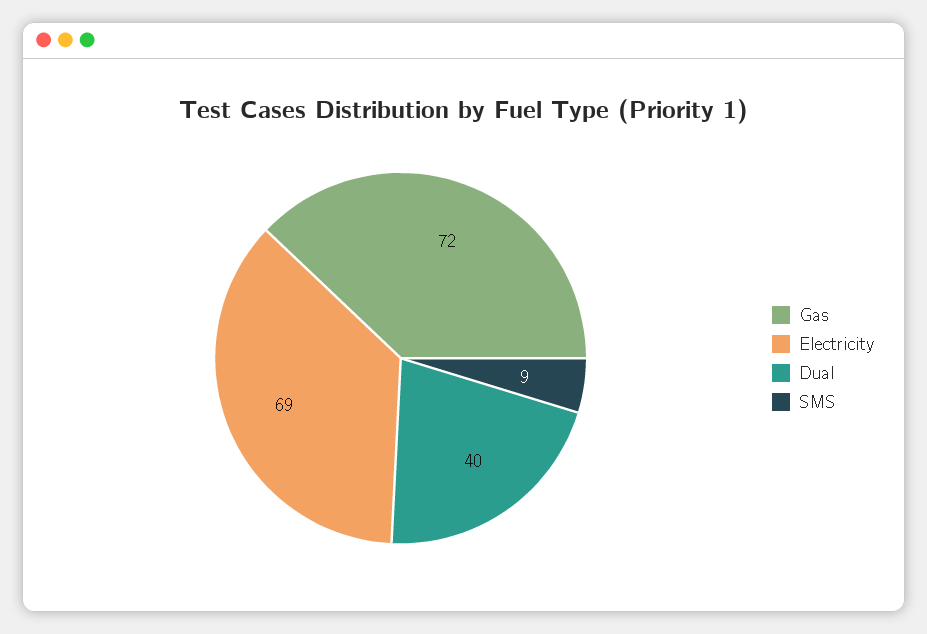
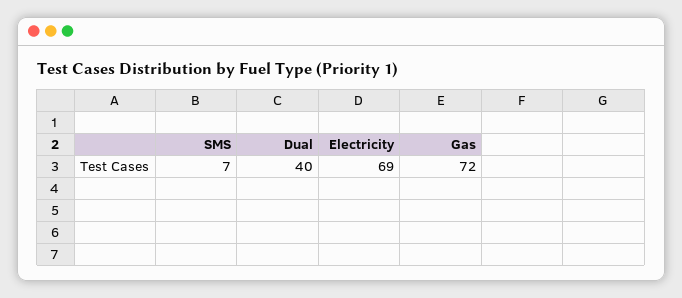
  {
    "Gas": 72,
    "Electricity": 69,
    "Dual": 40,
-   "SMS": 9
+   "SMS": 7
  }

